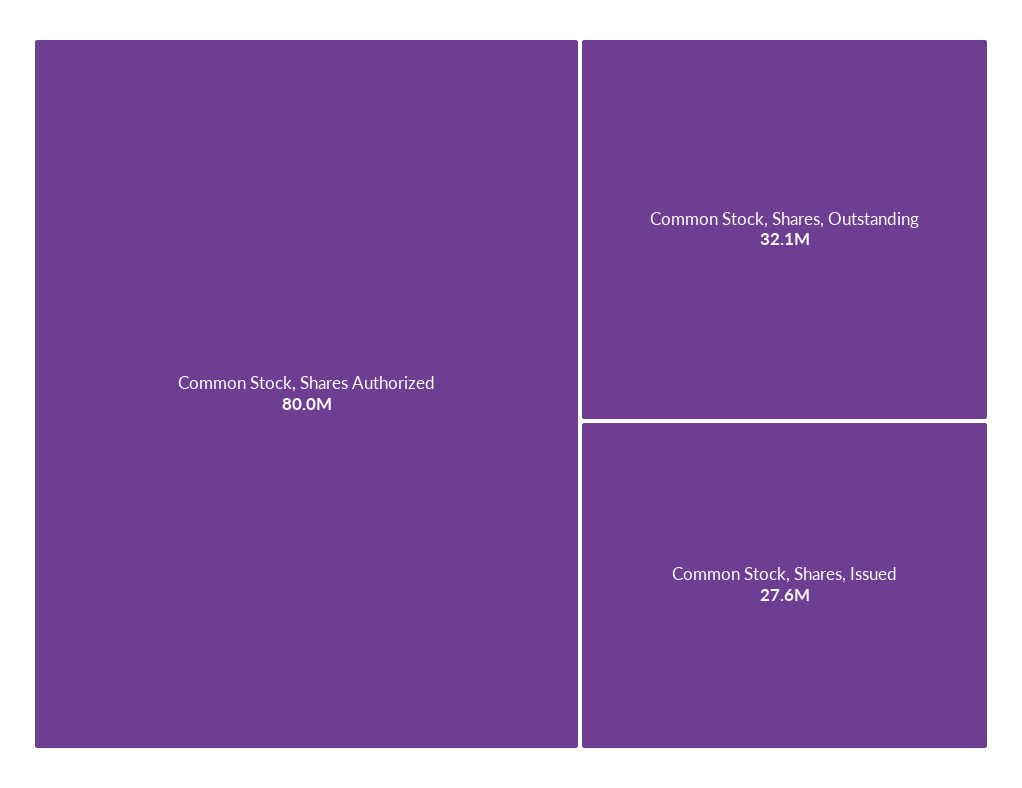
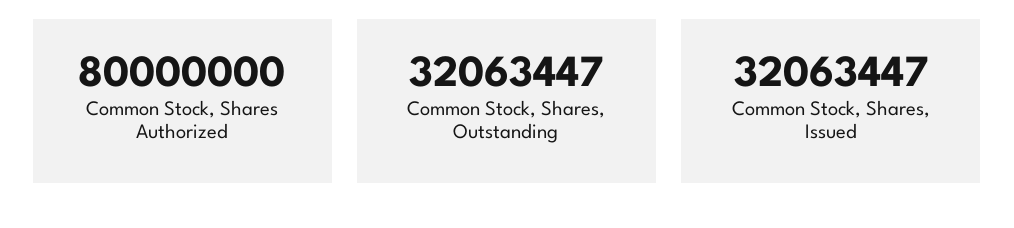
  {
    "Common Stock, Shares Authorized": 80000000,
    "Common Stock, Shares, Outstanding": 32063447,
-   "Common Stock, Shares, Issued": 27600000
+   "Common Stock, Shares, Issued": 32063447
  }

